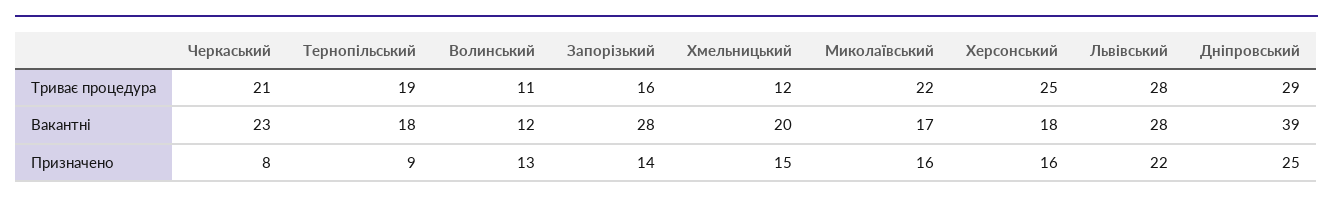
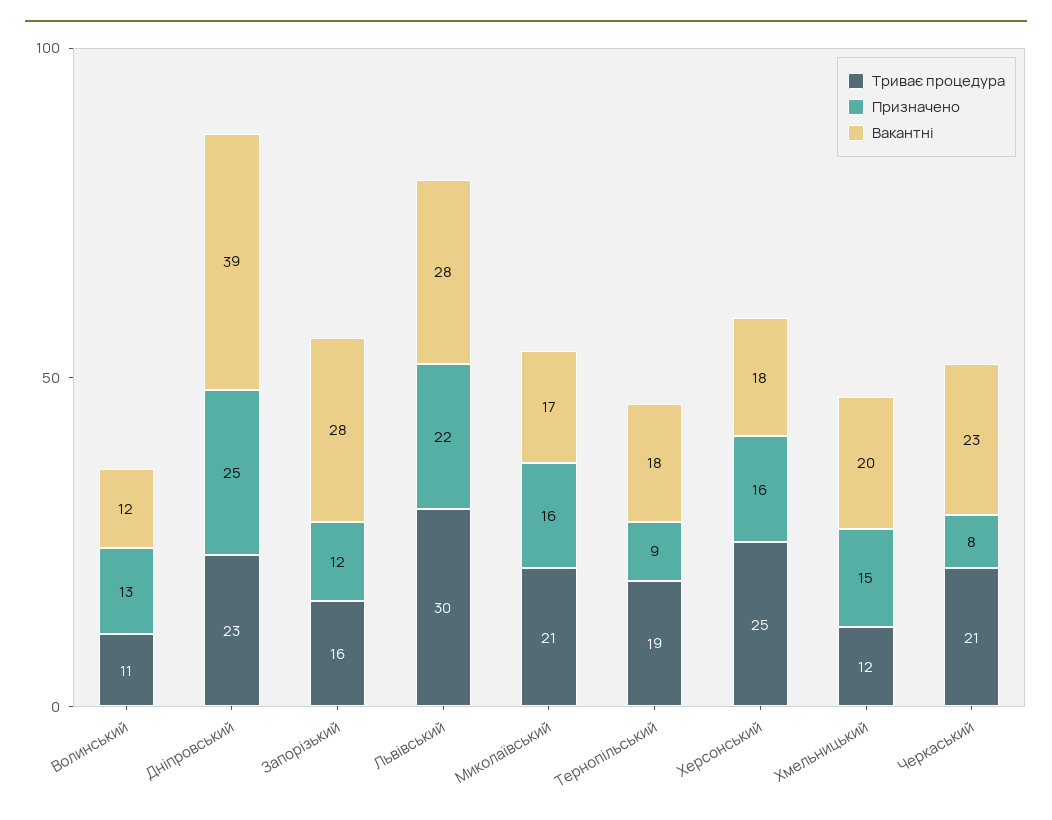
  {
    "Триває процедура": {
      "Черкаський": 21,
      "Тернопільський": 19,
      "Волинський": 11,
      "Запорізький": 16,
      "Хмельницький": 12,
-     "Миколаївський": 22,
+     "Миколаївський": 21,
      "Херсонський": 25,
-     "Львівський": 28,
+     "Львівський": 30,
-     "Дніпровський": 29
+     "Дніпровський": 23
    },
    "Вакантні": {
      "Черкаський": 23,
      "Тернопільський": 18,
      "Волинський": 12,
      "Запорізький": 28,
      "Хмельницький": 20,
      "Миколаївський": 17,
      "Херсонський": 18,
      "Львівський": 28,
      "Дніпровський": 39
    },
    "Призначено": {
      "Черкаський": 8,
      "Тернопільський": 9,
      "Волинський": 13,
-     "Запорізький": 14,
+     "Запорізький": 12,
      "Хмельницький": 15,
      "Миколаївський": 16,
      "Херсонський": 16,
      "Львівський": 22,
      "Дніпровський": 25
    }
  }

